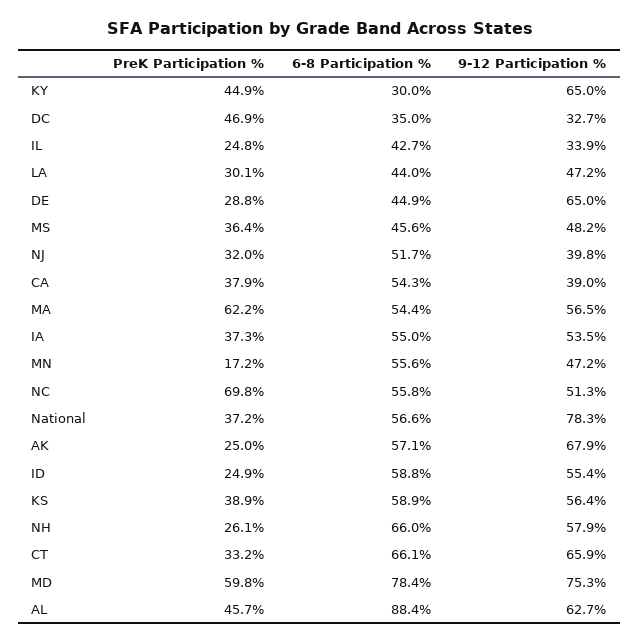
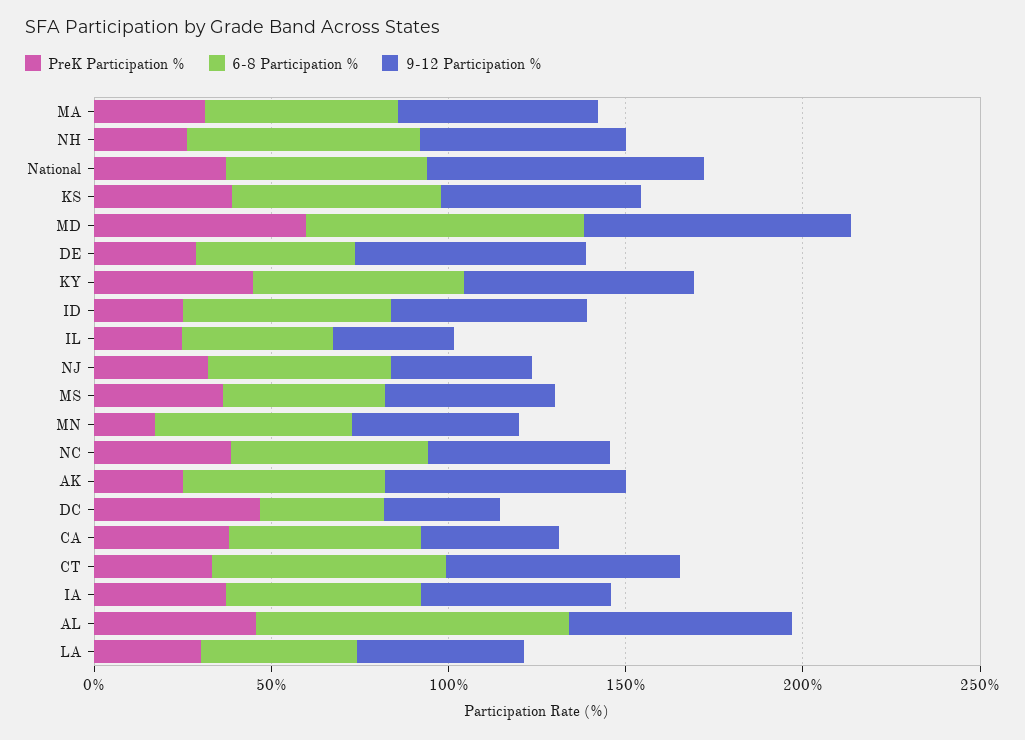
  {
    "PreK Participation %": {
      "KY": 44.9,
      "DC": 46.9,
      "IL": 24.8,
      "LA": 30.1,
      "DE": 28.8,
      "MS": 36.4,
      "NJ": 32,
      "CA": 37.9,
-     "MA": 62.2,
+     "MA": 30,
      "IA": 37.3,
      "MN": 17.2,
-     "NC": 69.8,
+     "NC": 40,
      "National": 37.2,
      "AK": 25,
      "ID": 24.9,
      "KS": 38.9,
      "NH": 26.1,
      "CT": 33.2,
      "MD": 59.8,
      "AL": 45.7
    },
    "6-8 Participation %": {
-     "KY": 30,
+     "KY": 60,
      "DC": 35,
      "IL": 42.7,
      "LA": 44,
      "DE": 44.9,
      "MS": 45.6,
      "NJ": 51.7,
      "CA": 54.3,
      "MA": 54.4,
      "IA": 55,
      "MN": 55.6,
      "NC": 55.8,
      "National": 56.6,
      "AK": 57.1,
      "ID": 58.8,
      "KS": 58.9,
      "NH": 66,
      "CT": 66.1,
      "MD": 78.4,
      "AL": 88.4
    },
    "9-12 Participation %": {
      "KY": 65,
      "DC": 32.7,
      "IL": 33.9,
      "LA": 47.2,
      "DE": 65,
      "MS": 48.2,
      "NJ": 39.8,
      "CA": 39,
      "MA": 56.5,
      "IA": 53.5,
      "MN": 47.2,
      "NC": 51.3,
      "National": 78.3,
      "AK": 67.9,
      "ID": 55.4,
      "KS": 56.4,
      "NH": 57.9,
      "CT": 65.9,
      "MD": 75.3,
      "AL": 62.7
    }
  }

